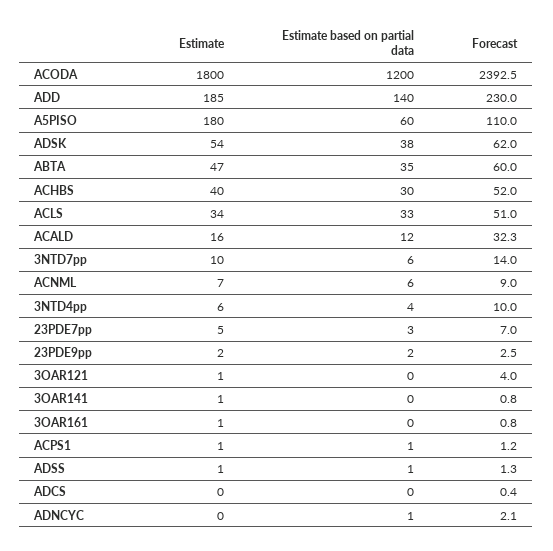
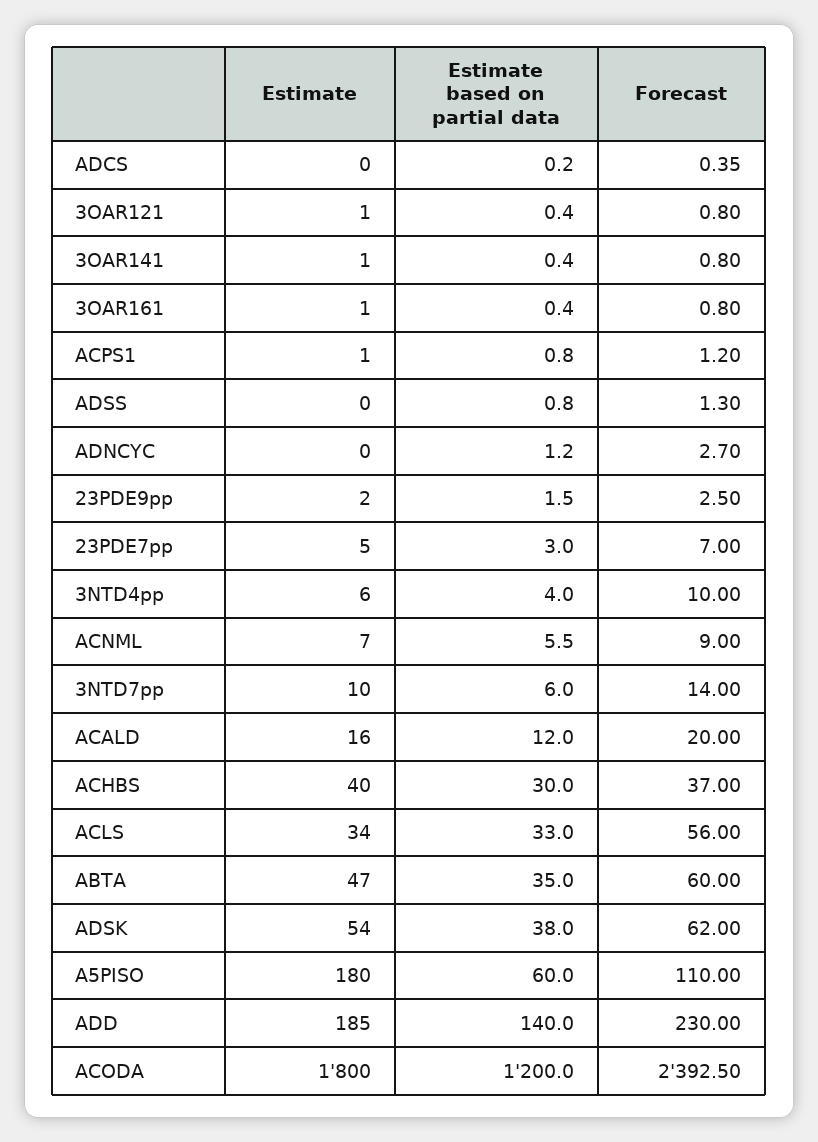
  {
    "Estimate": {
      "ACODA": 1800,
      "ADD": 185,
      "A5PISO": 180,
      "ADSK": 54,
      "ABTA": 47,
      "ACHBS": 40,
      "ACLS": 34,
      "ACALD": 16,
      "3NTD7pp": 10,
      "ACNML": 7,
      "3NTD4pp": 6,
      "23PDE7pp": 5,
      "23PDE9pp": 2,
      "3OAR121": 1,
      "3OAR141": 1,
      "3OAR161": 1,
      "ACPS1": 1,
-     "ADSS": 1,
+     "ADSS": 0,
      "ADCS": 0,
      "ADNCYC": 0
    },
    "Estimate based on partial data": {
      "ACODA": 1200,
      "ADD": 140,
      "A5PISO": 60,
      "ADSK": 38,
      "ABTA": 35,
      "ACHBS": 30,
      "ACLS": 33,
      "ACALD": 12,
      "3NTD7pp": 6,
      "ACNML": 5.5,
      "3NTD4pp": 4,
      "23PDE7pp": 3,
      "23PDE9pp": 1.5,
      "3OAR121": 0.4,
      "3OAR141": 0.4,
      "3OAR161": 0.4,
      "ACPS1": 0.8,
      "ADSS": 0.8,
      "ADCS": 0.2,
      "ADNCYC": 1.2
    },
    "Forecast": {
      "ACODA": 2392.5,
      "ADD": 230,
      "A5PISO": 110,
      "ADSK": 62,
      "ABTA": 60,
-     "ACHBS": 52,
+     "ACHBS": 37,
-     "ACLS": 51,
+     "ACLS": 56,
-     "ACALD": 32.3,
+     "ACALD": 20,
      "3NTD7pp": 14,
      "ACNML": 9,
      "3NTD4pp": 10,
      "23PDE7pp": 7,
      "23PDE9pp": 2.5,
-     "3OAR121": 4,
+     "3OAR121": 0.8,
      "3OAR141": 0.8,
      "3OAR161": 0.8,
      "ACPS1": 1.2,
      "ADSS": 1.3,
      "ADCS": 0.35,
-     "ADNCYC": 2.1
+     "ADNCYC": 2.7
    }
  }

